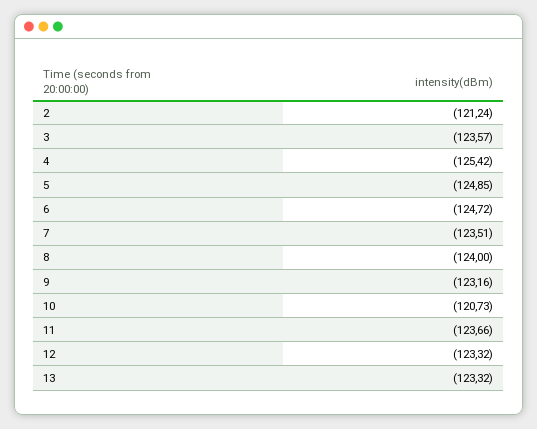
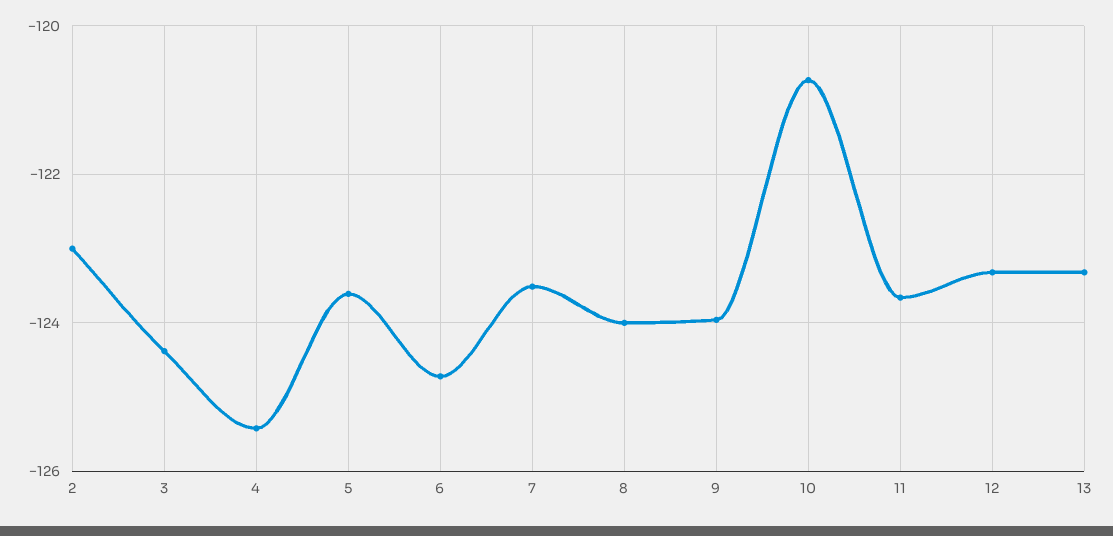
  {
-   "2": -121.24,
+   "2": -123,
-   "3": -123.57,
+   "3": -124.4,
    "4": -125.42,
-   "5": -124.85,
+   "5": -123.6,
    "6": -124.72,
    "7": -123.51,
    "8": -124,
-   "9": -123.16,
+   "9": -124,
    "10": -120.73,
    "11": -123.66,
    "12": -123.32,
    "13": -123.32
  }

